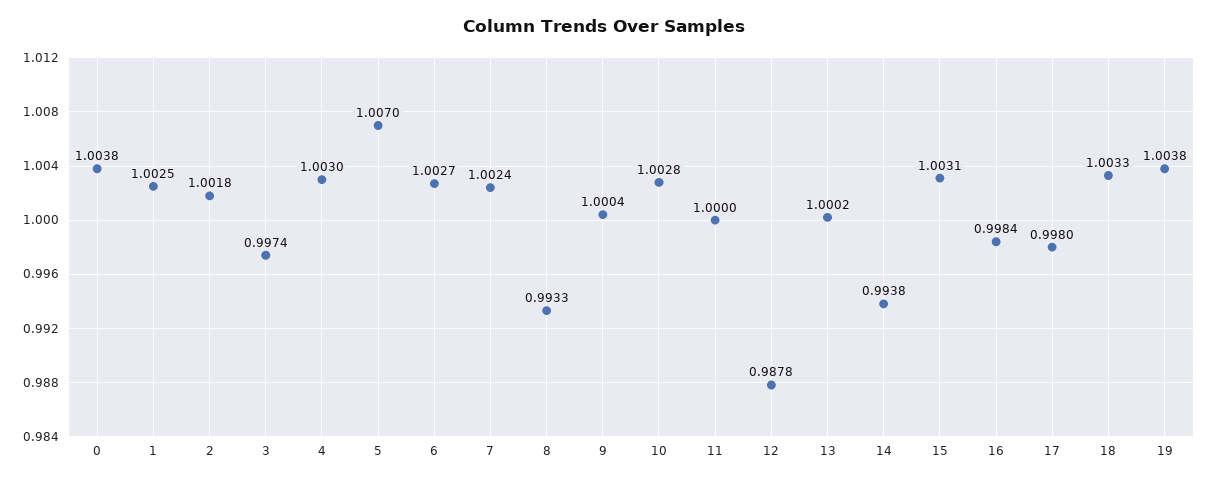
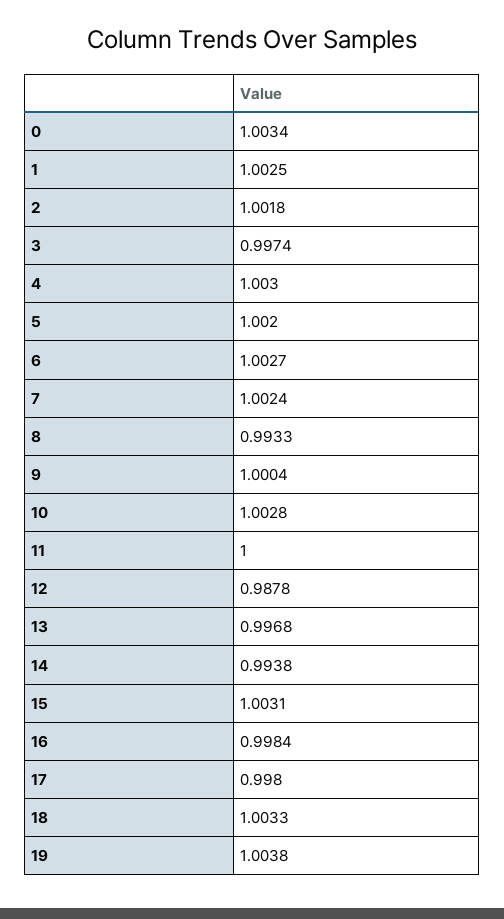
  {
-   "0": 1.0038,
+   "0": 1.0034,
    "1": 1.0025,
    "2": 1.0018,
    "3": 0.9974,
    "4": 1.003,
-   "5": 1.007,
+   "5": 1.002,
    "6": 1.0027,
    "7": 1.0024,
    "8": 0.9933,
    "9": 1.0004,
    "10": 1.0028,
    "11": 1,
    "12": 0.9878,
-   "13": 1.0002,
+   "13": 0.9968,
    "14": 0.9938,
    "15": 1.0031,
    "16": 0.9984,
    "17": 0.998,
    "18": 1.0033,
    "19": 1.0038
  }

